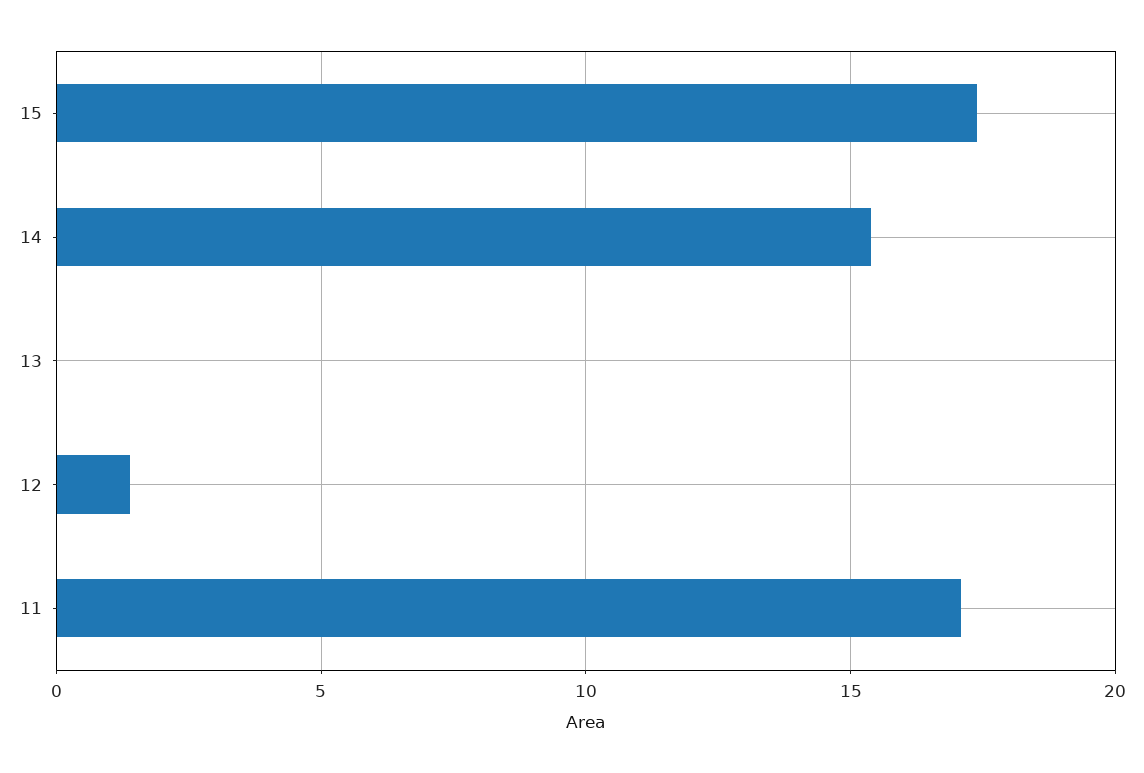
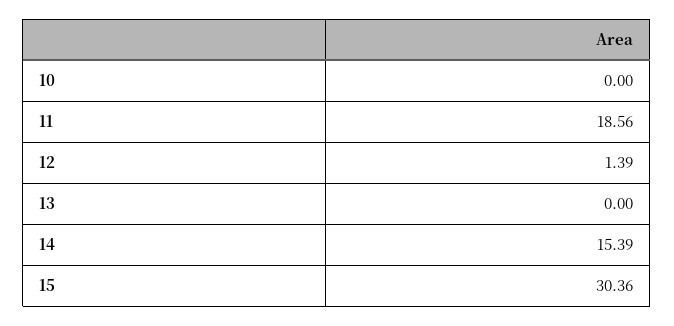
  {
-   "15": 17.5,
+   "15": 30.36,
    "14": 15.39,
    "13": 0,
    "12": 1.39,
-   "11": 17
+   "11": 18.56,
+   "10": 0
  }

